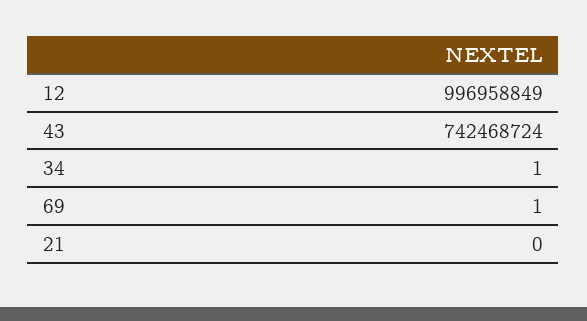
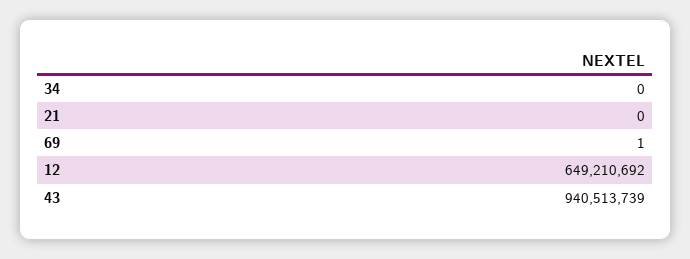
  {
-   "12": 996958849,
+   "12": 649210692,
-   "43": 742468724,
+   "43": 940513739,
-   "34": 1,
+   "34": 0,
    "69": 1,
    "21": 0
  }

